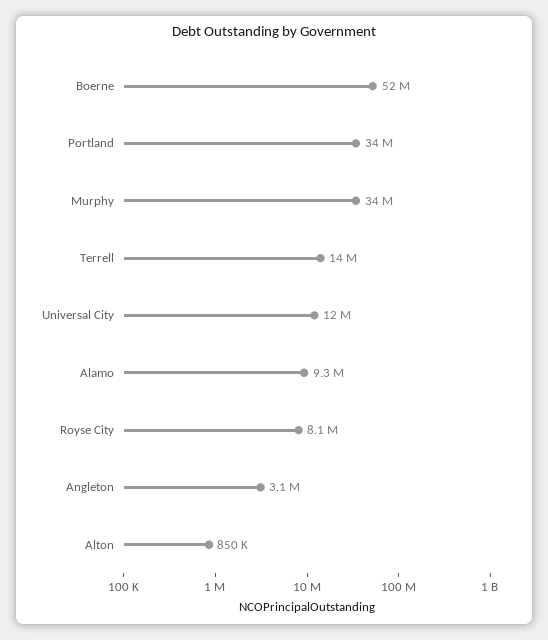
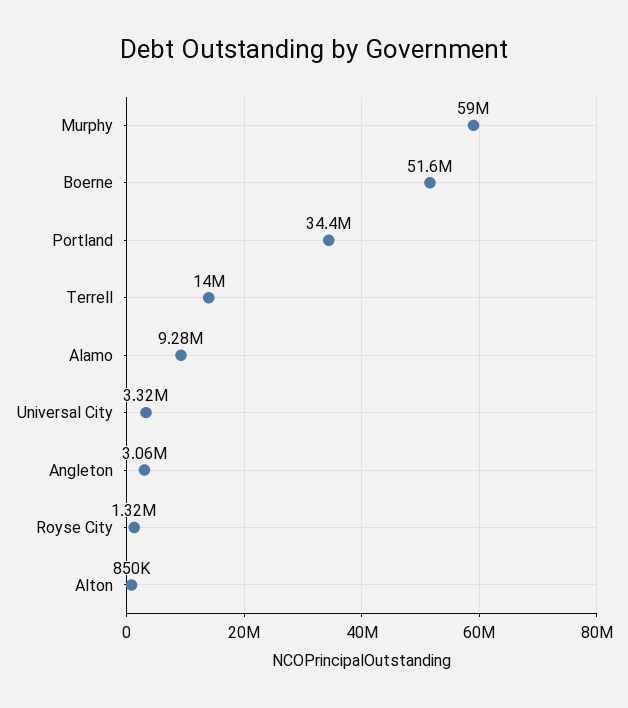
  {
    "Boerne": 51600000,
    "Portland": 34400000,
-   "Murphy": 34000000,
+   "Murphy": 59000000,
    "Terrell": 14000000,
-   "Universal City": 12000000,
+   "Universal City": 3320000,
    "Alamo": 9280000,
-   "Royse City": 8100000,
+   "Royse City": 1320000,
    "Angleton": 3060000,
    "Alton": 850000
  }

